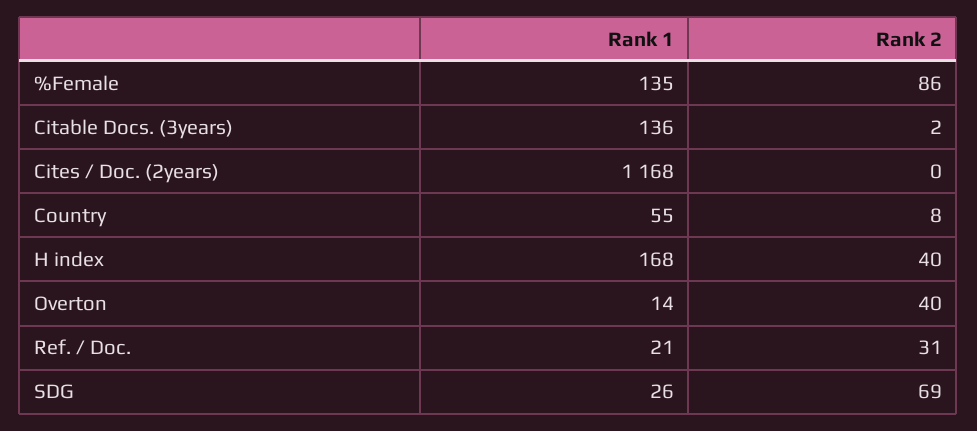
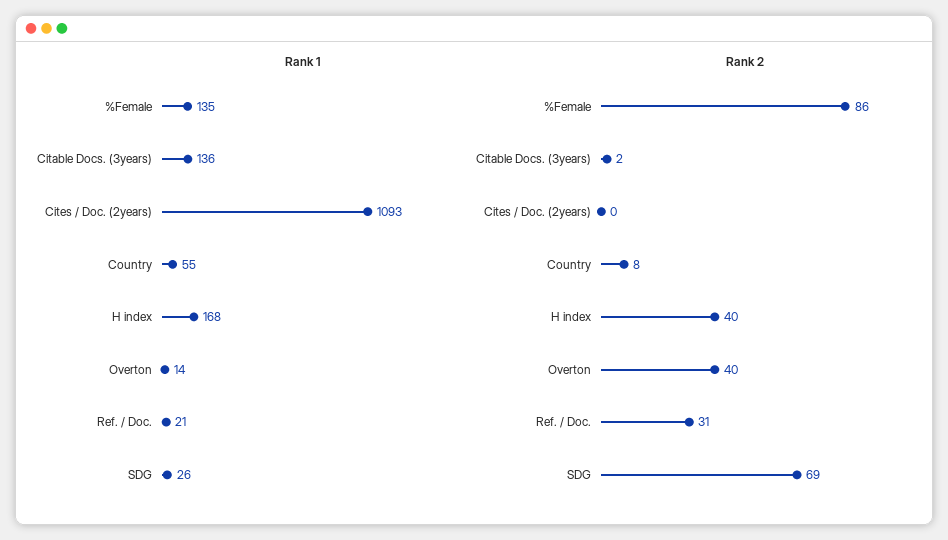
  {
    "Rank 1": {
      "%Female": 135,
      "Citable Docs. (3years)": 136,
-     "Cites / Doc. (2years)": 1168,
+     "Cites / Doc. (2years)": 1093,
      "Country": 55,
      "H index": 168,
      "Overton": 14,
      "Ref. / Doc.": 21,
      "SDG": 26
    },
    "Rank 2": {
      "%Female": 86,
      "Citable Docs. (3years)": 2,
      "Cites / Doc. (2years)": 0,
      "Country": 8,
      "H index": 40,
      "Overton": 40,
      "Ref. / Doc.": 31,
      "SDG": 69
    }
  }

